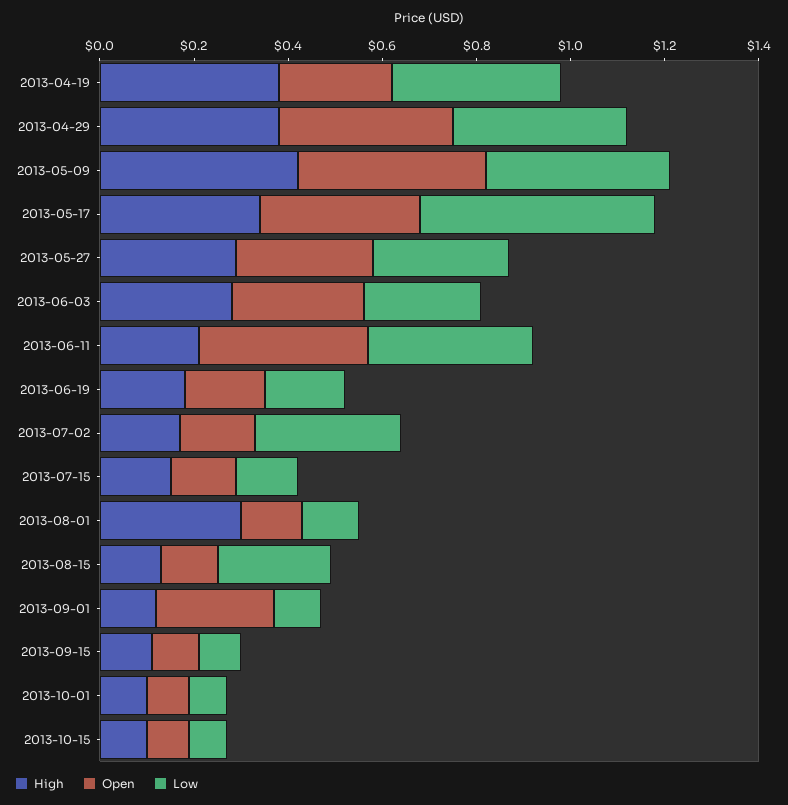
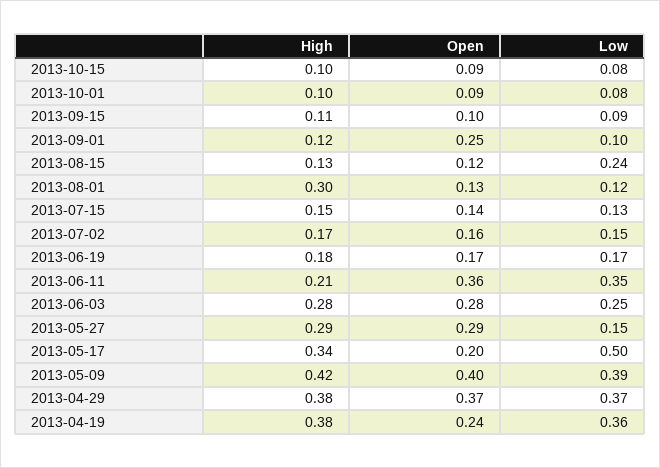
  {
    "High": {
      "2013-04-19": 0.38,
      "2013-04-29": 0.38,
      "2013-05-09": 0.42,
      "2013-05-17": 0.34,
      "2013-05-27": 0.29,
      "2013-06-03": 0.28,
      "2013-06-11": 0.21,
      "2013-06-19": 0.18,
      "2013-07-02": 0.17,
      "2013-07-15": 0.15,
      "2013-08-01": 0.3,
      "2013-08-15": 0.13,
      "2013-09-01": 0.12,
      "2013-09-15": 0.11,
      "2013-10-01": 0.1,
      "2013-10-15": 0.1
    },
    "Open": {
      "2013-04-19": 0.24,
      "2013-04-29": 0.37,
      "2013-05-09": 0.4,
-     "2013-05-17": 0.35,
+     "2013-05-17": 0.2,
      "2013-05-27": 0.29,
      "2013-06-03": 0.28,
      "2013-06-11": 0.36,
      "2013-06-19": 0.17,
      "2013-07-02": 0.16,
      "2013-07-15": 0.14,
      "2013-08-01": 0.13,
      "2013-08-15": 0.12,
      "2013-09-01": 0.25,
      "2013-09-15": 0.1,
      "2013-10-01": 0.09,
      "2013-10-15": 0.09
    },
    "Low": {
      "2013-04-19": 0.36,
      "2013-04-29": 0.37,
      "2013-05-09": 0.39,
      "2013-05-17": 0.5,
-     "2013-05-27": 0.3,
+     "2013-05-27": 0.15,
      "2013-06-03": 0.25,
      "2013-06-11": 0.35,
      "2013-06-19": 0.17,
-     "2013-07-02": 0.3,
+     "2013-07-02": 0.15,
      "2013-07-15": 0.13,
      "2013-08-01": 0.12,
      "2013-08-15": 0.24,
      "2013-09-01": 0.1,
      "2013-09-15": 0.09,
      "2013-10-01": 0.08,
      "2013-10-15": 0.08
    }
  }

